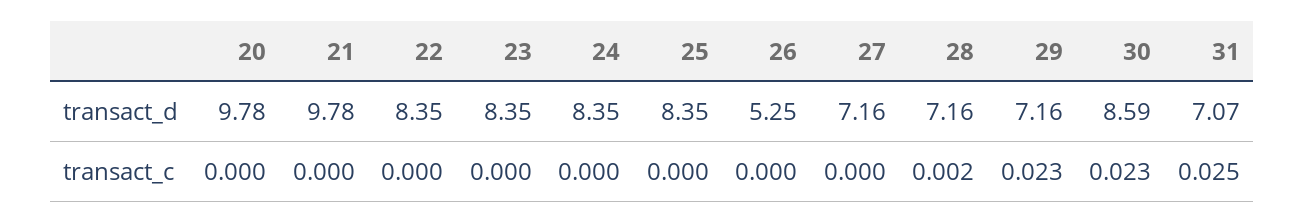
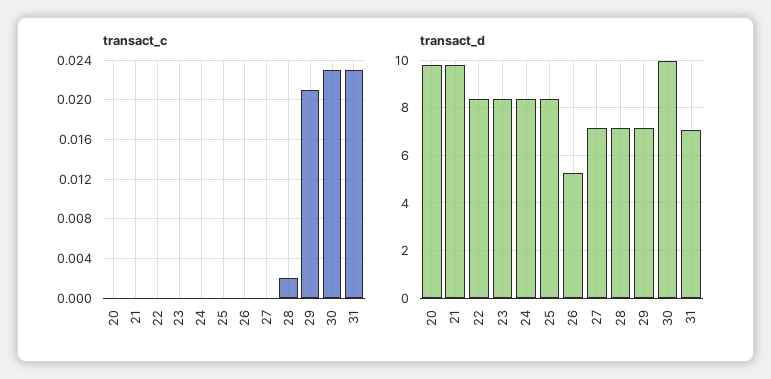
  {
    "transact_d": {
      "20": 9.78,
      "21": 9.78,
      "22": 8.35,
      "23": 8.35,
      "24": 8.35,
      "25": 8.35,
      "26": 5.25,
      "27": 7.16,
      "28": 7.16,
      "29": 7.16,
-     "30": 8.59,
+     "30": 10,
      "31": 7.07
    },
    "transact_c": {
      "20": 0,
      "21": 0,
      "22": 0,
      "23": 0,
      "24": 0,
      "25": 0,
      "26": 0,
      "27": 0,
      "28": 0.002,
-     "29": 0.023,
+     "29": 0.021,
      "30": 0.023,
-     "31": 0.025
+     "31": 0.023
    }
  }

